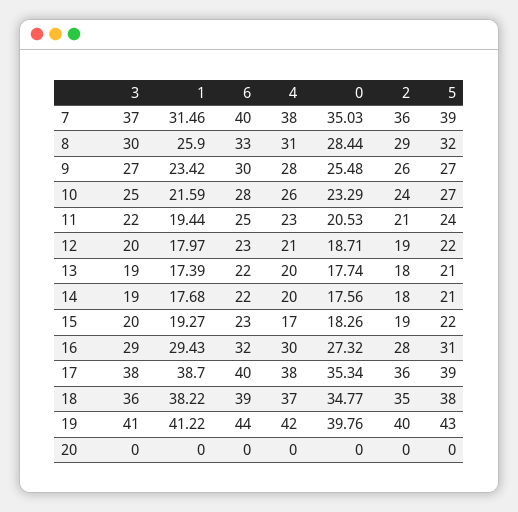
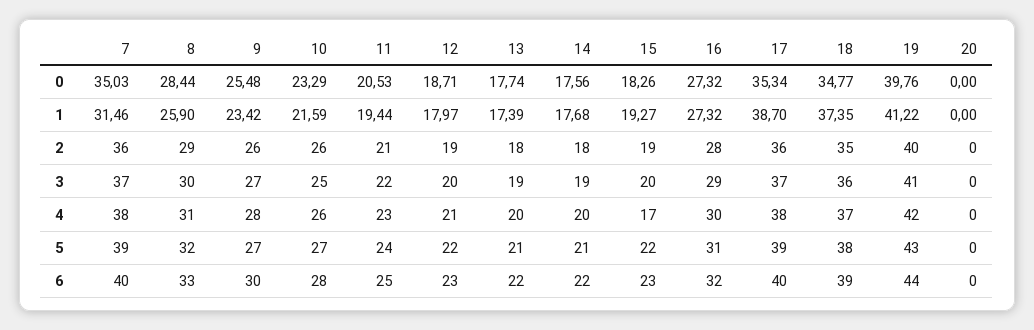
  {
    "3": {
      "7": 37,
      "8": 30,
      "9": 27,
      "10": 25,
      "11": 22,
      "12": 20,
      "13": 19,
      "14": 19,
      "15": 20,
      "16": 29,
-     "17": 38,
+     "17": 37,
      "18": 36,
      "19": 41,
      "20": 0
    },
    "1": {
      "7": 31.46,
      "8": 25.9,
      "9": 23.42,
      "10": 21.59,
      "11": 19.44,
      "12": 17.97,
      "13": 17.39,
      "14": 17.68,
      "15": 19.27,
-     "16": 29.43,
+     "16": 27.32,
      "17": 38.7,
-     "18": 38.22,
+     "18": 37.35,
      "19": 41.22,
      "20": 0
    },
    "6": {
      "7": 40,
      "8": 33,
      "9": 30,
      "10": 28,
      "11": 25,
      "12": 23,
      "13": 22,
      "14": 22,
      "15": 23,
      "16": 32,
      "17": 40,
      "18": 39,
      "19": 44,
      "20": 0
    },
    "4": {
      "7": 38,
      "8": 31,
      "9": 28,
      "10": 26,
      "11": 23,
      "12": 21,
      "13": 20,
      "14": 20,
      "15": 17,
      "16": 30,
      "17": 38,
      "18": 37,
      "19": 42,
      "20": 0
    },
    "0": {
      "7": 35.03,
      "8": 28.44,
      "9": 25.48,
      "10": 23.29,
      "11": 20.53,
      "12": 18.71,
      "13": 17.74,
      "14": 17.56,
      "15": 18.26,
      "16": 27.32,
      "17": 35.34,
      "18": 34.77,
      "19": 39.76,
      "20": 0
    },
    "2": {
      "7": 36,
      "8": 29,
      "9": 26,
-     "10": 24,
+     "10": 26,
      "11": 21,
      "12": 19,
      "13": 18,
      "14": 18,
      "15": 19,
      "16": 28,
      "17": 36,
      "18": 35,
      "19": 40,
      "20": 0
    },
    "5": {
      "7": 39,
      "8": 32,
      "9": 27,
      "10": 27,
      "11": 24,
      "12": 22,
      "13": 21,
      "14": 21,
      "15": 22,
      "16": 31,
      "17": 39,
      "18": 38,
      "19": 43,
      "20": 0
    }
  }

